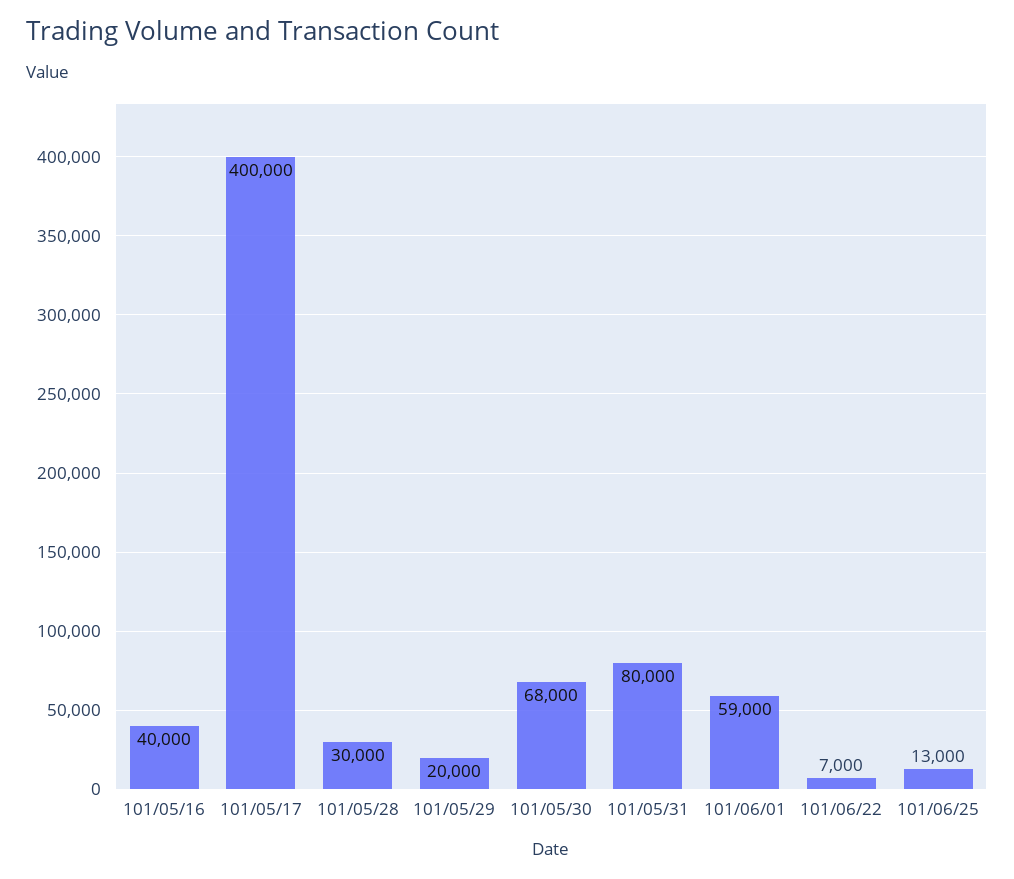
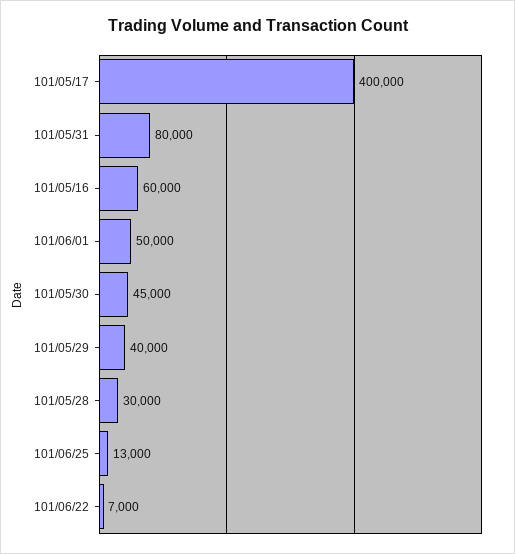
  {
-   "101/05/16": 40000,
+   "101/05/16": 60000,
    "101/05/17": 400000,
    "101/05/28": 30000,
-   "101/05/29": 20000,
+   "101/05/29": 40000,
-   "101/05/30": 68000,
+   "101/05/30": 45000,
    "101/05/31": 80000,
-   "101/06/01": 59000,
+   "101/06/01": 50000,
    "101/06/22": 7000,
    "101/06/25": 13000
  }

